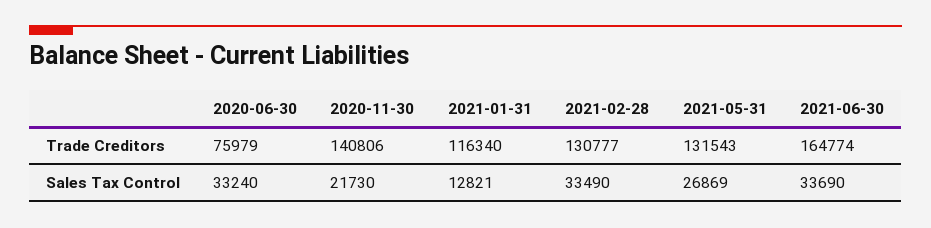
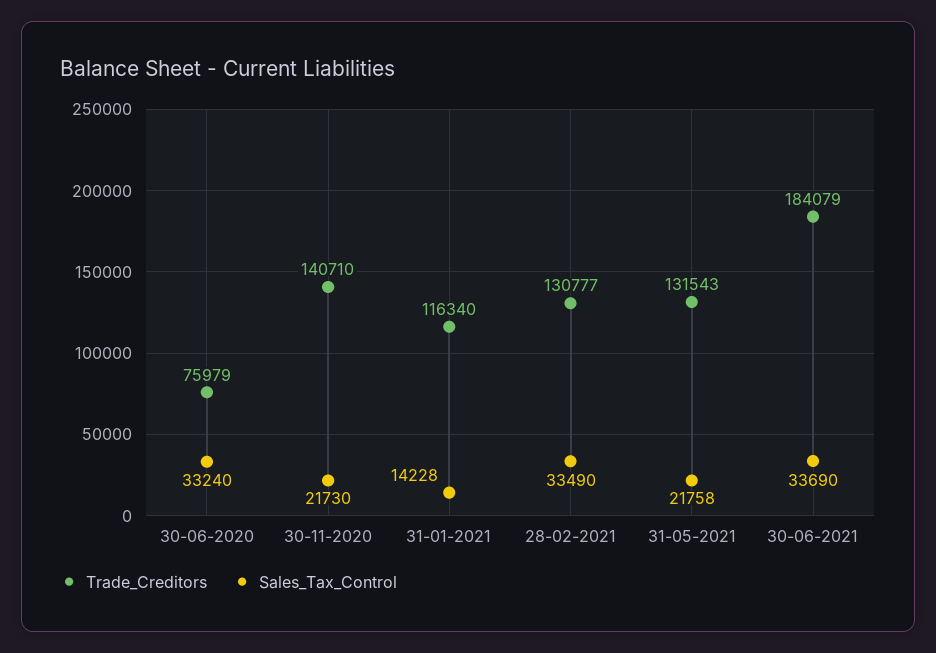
  {
    "Trade Creditors": {
      "2020-06-30": 75979,
-     "2020-11-30": 140806,
+     "2020-11-30": 140710,
      "2021-01-31": 116340,
      "2021-02-28": 130777,
      "2021-05-31": 131543,
-     "2021-06-30": 164774
+     "2021-06-30": 184079
    },
    "Sales Tax Control": {
      "2020-06-30": 33240,
      "2020-11-30": 21730,
-     "2021-01-31": 12821,
+     "2021-01-31": 14228,
      "2021-02-28": 33490,
-     "2021-05-31": 26869,
+     "2021-05-31": 21758,
      "2021-06-30": 33690
    }
  }

